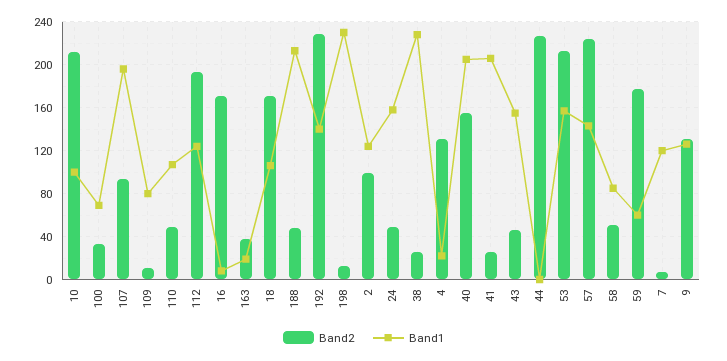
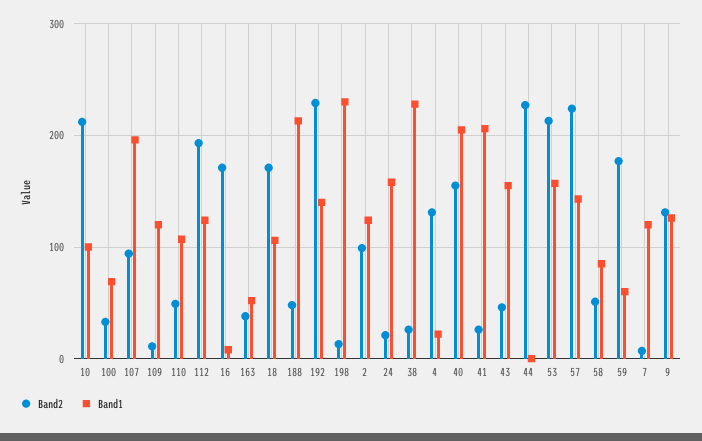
  {
    "Band2": {
      "10": 210,
      "100": 30,
      "107": 90,
      "109": 10,
      "110": 50,
      "112": 190,
      "16": 170,
      "163": 40,
      "18": 170,
      "188": 50,
      "192": 230,
      "198": 10,
      "2": 100,
-     "24": 50,
+     "24": 20,
      "38": 30,
      "4": 130,
      "40": 160,
      "41": 30,
      "43": 50,
      "44": 230,
      "53": 210,
      "57": 220,
      "58": 50,
      "59": 180,
      "7": 10,
      "9": 130
    },
    "Band1": {
      "10": 100,
      "100": 70,
      "107": 200,
-     "109": 80,
+     "109": 120,
      "110": 110,
      "112": 120,
      "16": 10,
-     "163": 20,
+     "163": 50,
      "18": 110,
      "188": 210,
      "192": 140,
      "198": 230,
      "2": 120,
      "24": 160,
      "38": 230,
      "4": 20,
      "40": 210,
      "41": 210,
      "43": 160,
      "44": 0,
      "53": 160,
      "57": 140,
      "58": 90,
      "59": 60,
      "7": 120,
      "9": 130
    }
  }

